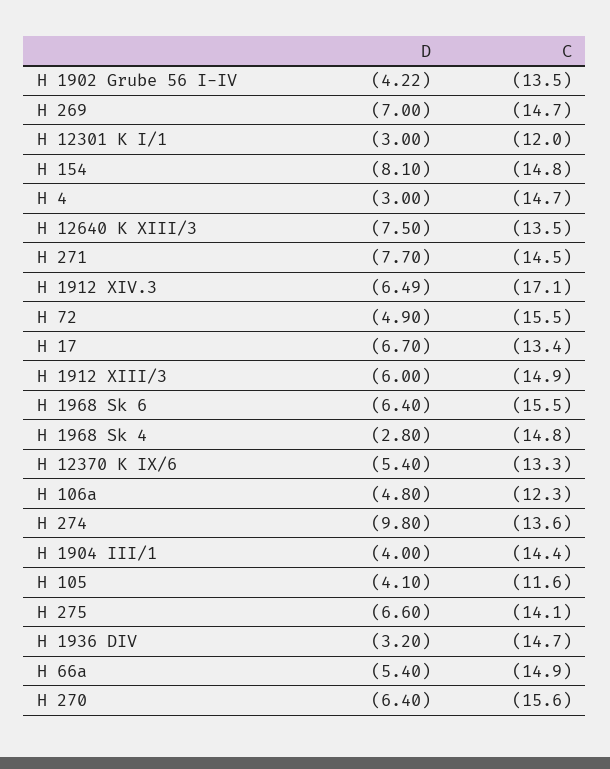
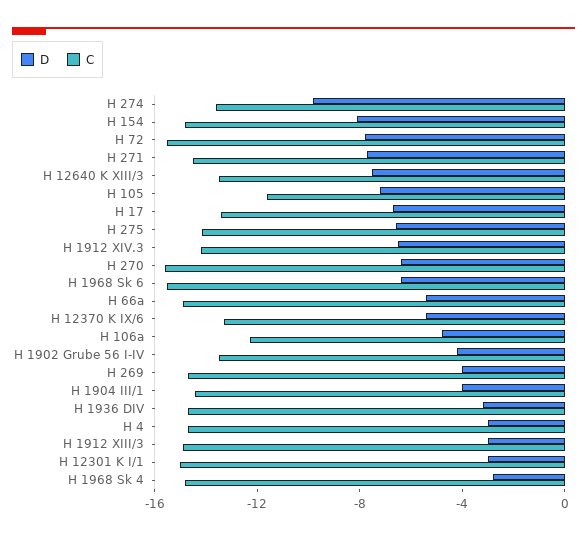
  {
    "D": {
      "H 1902 Grube 56 I-IV": -4.22,
-     "H 269": -7,
+     "H 269": -4,
      "H 12301 K I/1": -3,
      "H 154": -8.1,
      "H 4": -3,
      "H 12640 K XIII/3": -7.5,
      "H 271": -7.7,
      "H 1912 XIV.3": -6.49,
-     "H 72": -4.9,
+     "H 72": -8,
      "H 17": -6.7,
-     "H 1912 XIII/3": -6,
+     "H 1912 XIII/3": -3,
      "H 1968 Sk 6": -6.4,
      "H 1968 Sk 4": -2.8,
      "H 12370 K IX/6": -5.4,
      "H 106a": -4.8,
      "H 274": -9.8,
      "H 1904 III/1": -4,
-     "H 105": -4.1,
+     "H 105": -7,
      "H 275": -6.6,
      "H 1936 DIV": -3.2,
      "H 66a": -5.4,
      "H 270": -6.4
    },
    "C": {
      "H 1902 Grube 56 I-IV": -13.5,
      "H 269": -14.7,
-     "H 12301 K I/1": -12,
+     "H 12301 K I/1": -15,
      "H 154": -14.8,
      "H 4": -14.7,
      "H 12640 K XIII/3": -13.5,
      "H 271": -14.5,
-     "H 1912 XIV.3": -17.1,
+     "H 1912 XIV.3": -14,
      "H 72": -15.5,
      "H 17": -13.4,
      "H 1912 XIII/3": -14.9,
      "H 1968 Sk 6": -15.5,
      "H 1968 Sk 4": -14.8,
      "H 12370 K IX/6": -13.3,
      "H 106a": -12.3,
      "H 274": -13.6,
      "H 1904 III/1": -14.4,
      "H 105": -11.6,
      "H 275": -14.1,
      "H 1936 DIV": -14.7,
      "H 66a": -14.9,
      "H 270": -15.6
    }
  }

